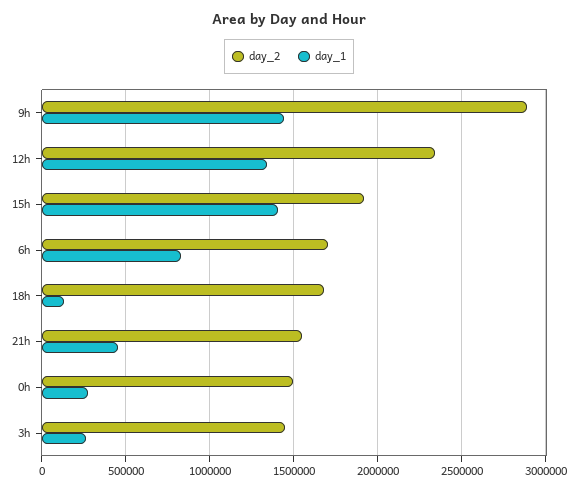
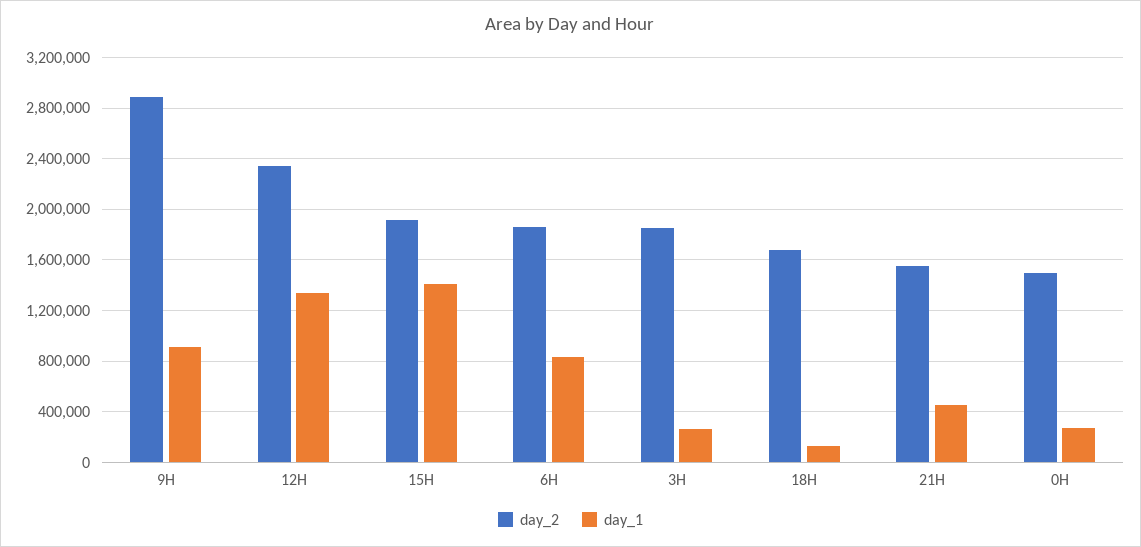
  {
    "day_2": {
      "9h": 2900000,
      "12h": 2350000,
      "15h": 1900000,
-     "6h": 1700000,
+     "6h": 1850000,
      "18h": 1700000,
      "21h": 1550000,
      "0h": 1500000,
-     "3h": 1450000
+     "3h": 1850000
    },
    "day_1": {
-     "9h": 1450000,
+     "9h": 900000,
      "12h": 1350000,
      "15h": 1400000,
      "6h": 850000,
      "18h": 150000,
      "21h": 450000,
      "0h": 300000,
      "3h": 250000
    }
  }

